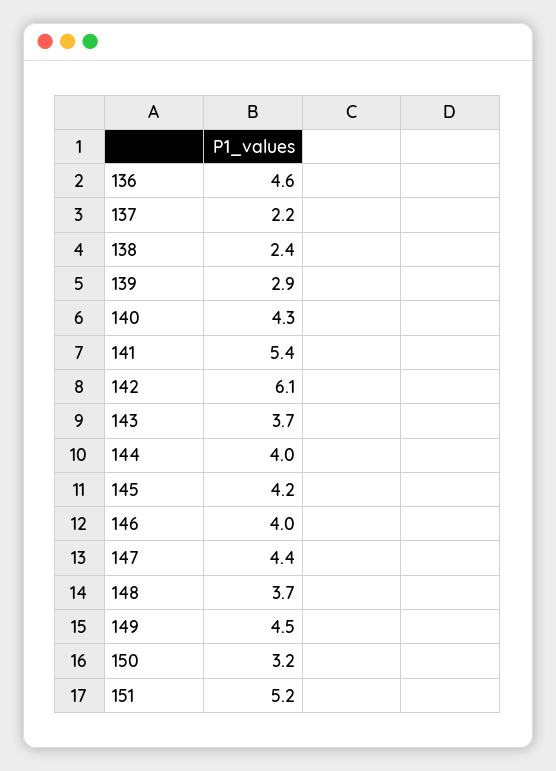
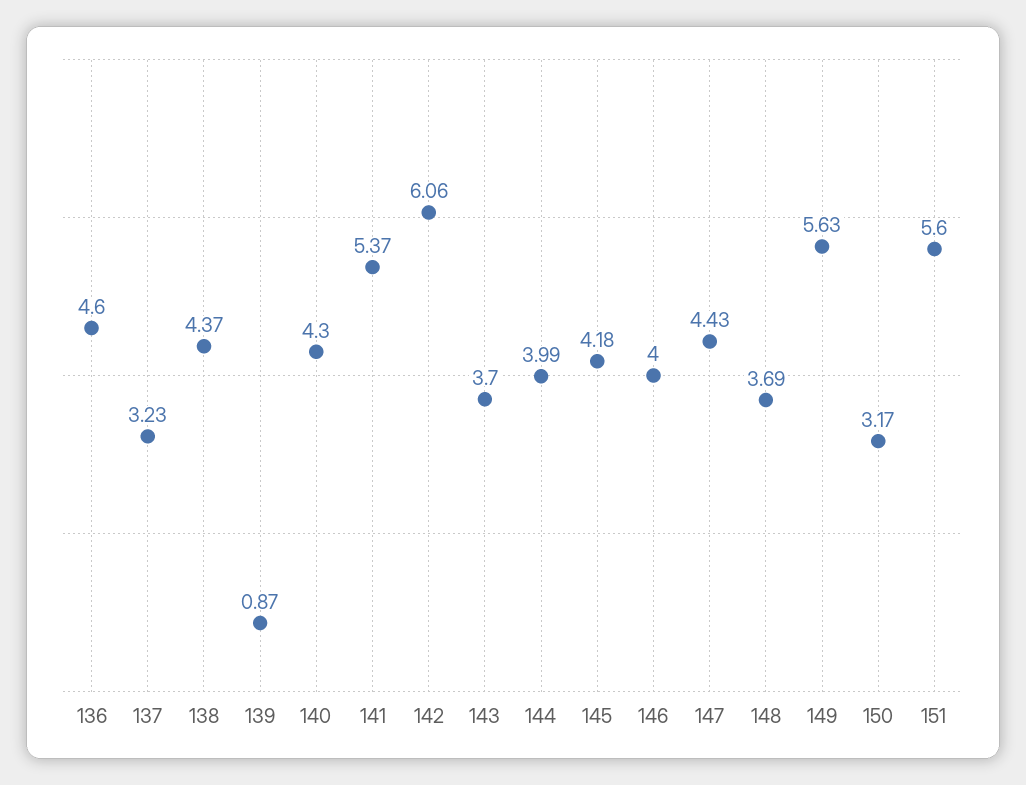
  {
    "136": 4.6,
-   "137": 2.2,
+   "137": 3.23,
-   "138": 2.4,
+   "138": 4.37,
-   "139": 2.9,
+   "139": 0.87,
    "140": 4.3,
    "141": 5.37,
    "142": 6.06,
    "143": 3.7,
    "144": 3.99,
    "145": 4.18,
    "146": 4,
    "147": 4.43,
    "148": 3.69,
-   "149": 4.5,
+   "149": 5.63,
    "150": 3.17,
-   "151": 5.2
+   "151": 5.6
  }

